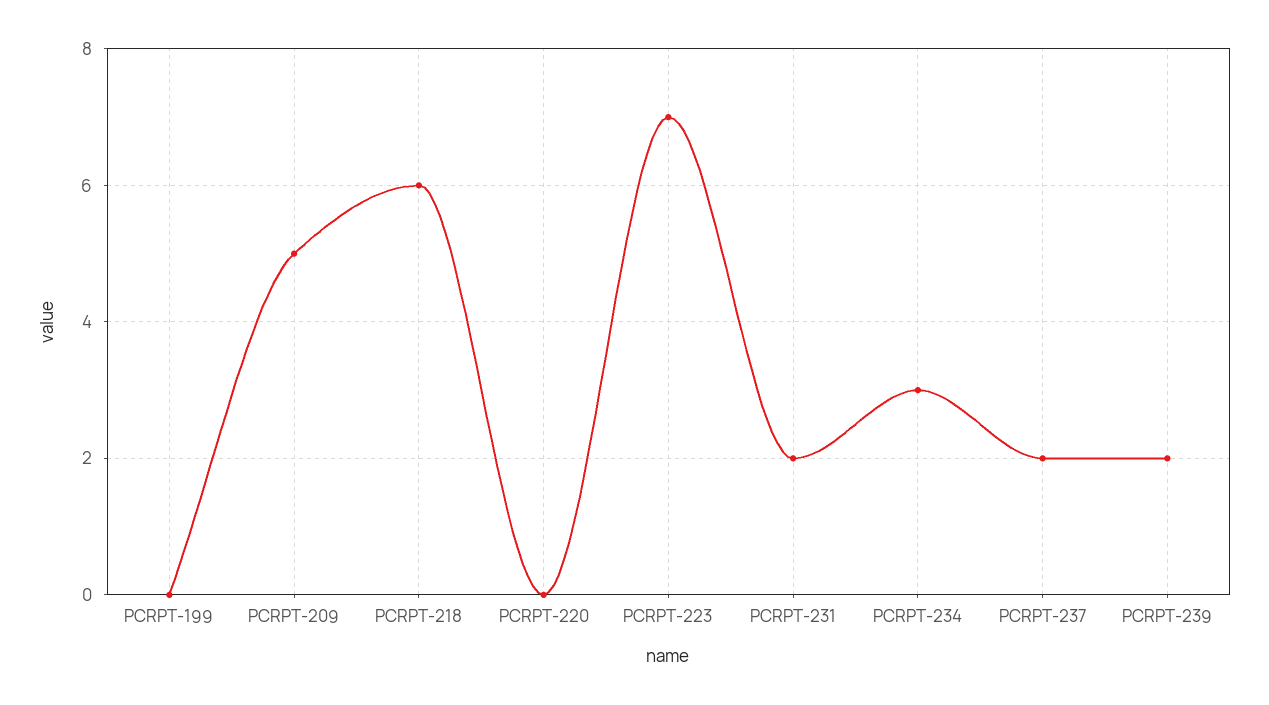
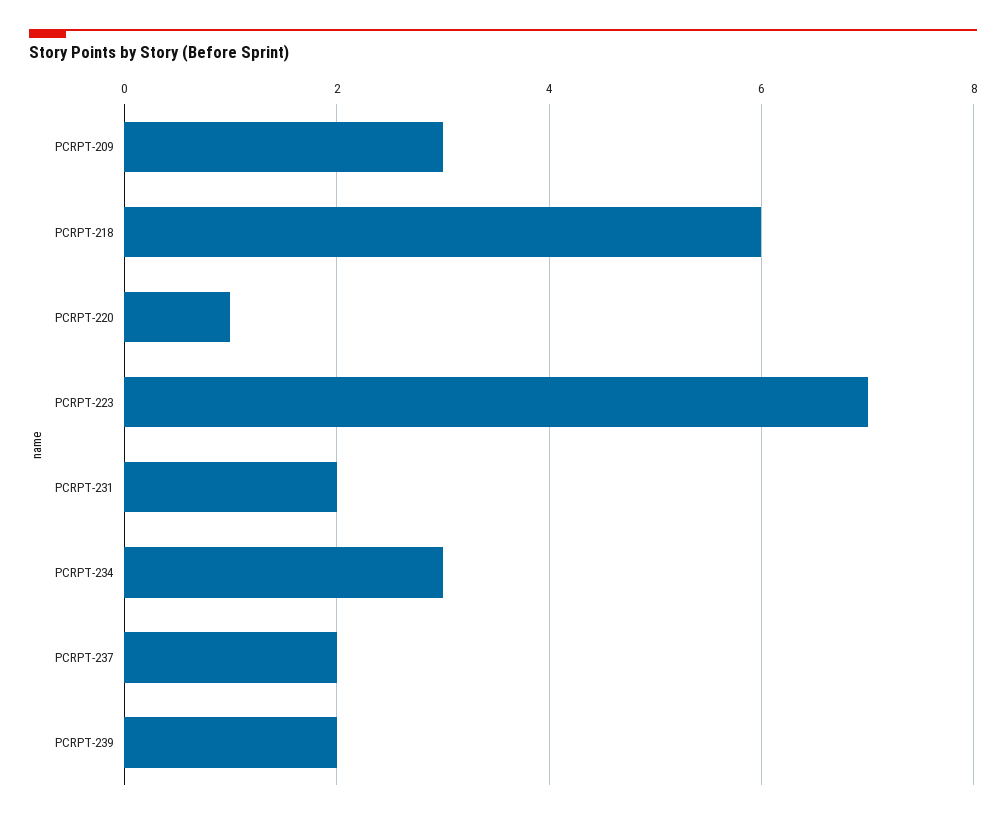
  {
-   "PCRPT-199": 0,
-   "PCRPT-209": 5,
+   "PCRPT-209": 3,
    "PCRPT-218": 6,
-   "PCRPT-220": 0,
+   "PCRPT-220": 1,
    "PCRPT-223": 7,
    "PCRPT-231": 2,
    "PCRPT-234": 3,
    "PCRPT-237": 2,
    "PCRPT-239": 2
  }

